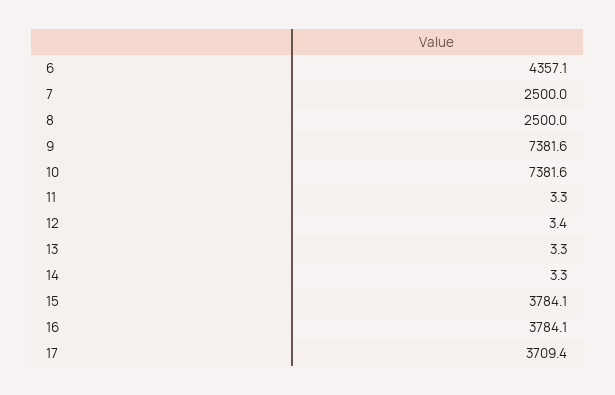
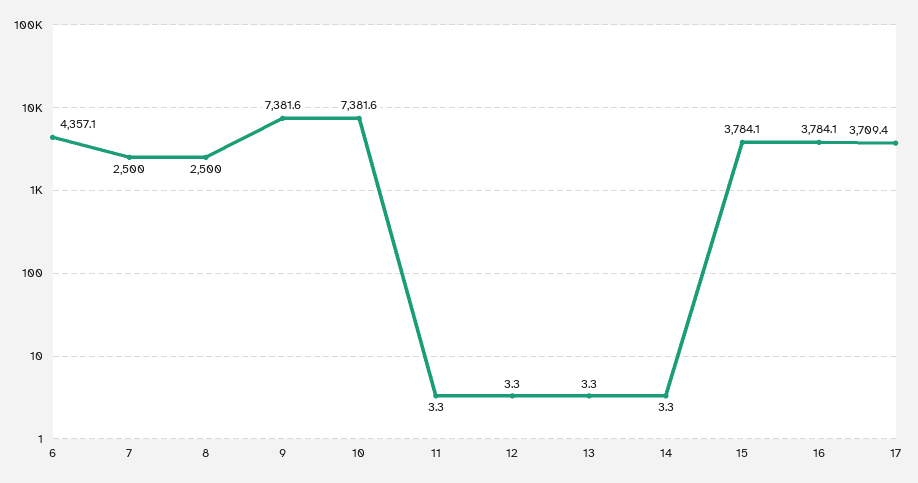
  {
    "6": 4357.1,
    "7": 2500,
    "8": 2500,
    "9": 7381.6,
    "10": 7381.6,
    "11": 3.3,
-   "12": 3.4,
+   "12": 3.3,
    "13": 3.3,
    "14": 3.3,
    "15": 3784.1,
    "16": 3784.1,
    "17": 3709.4
  }

